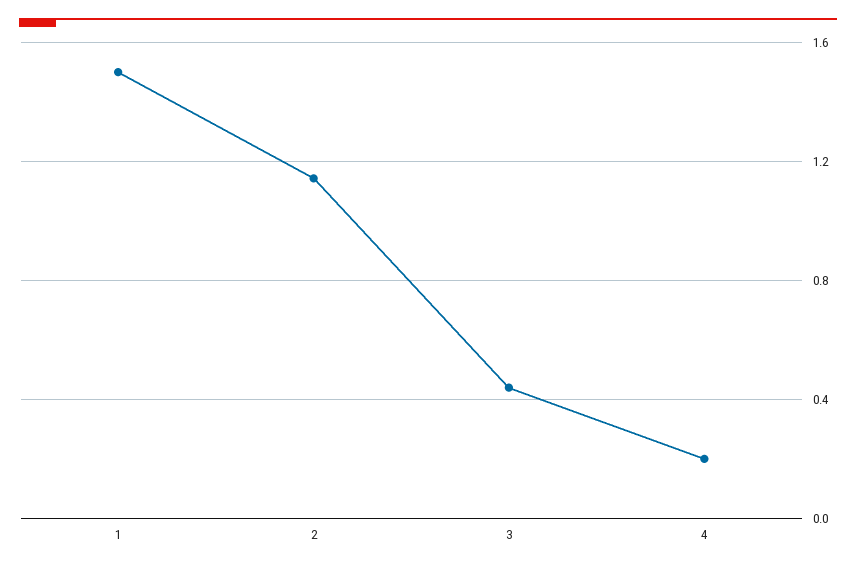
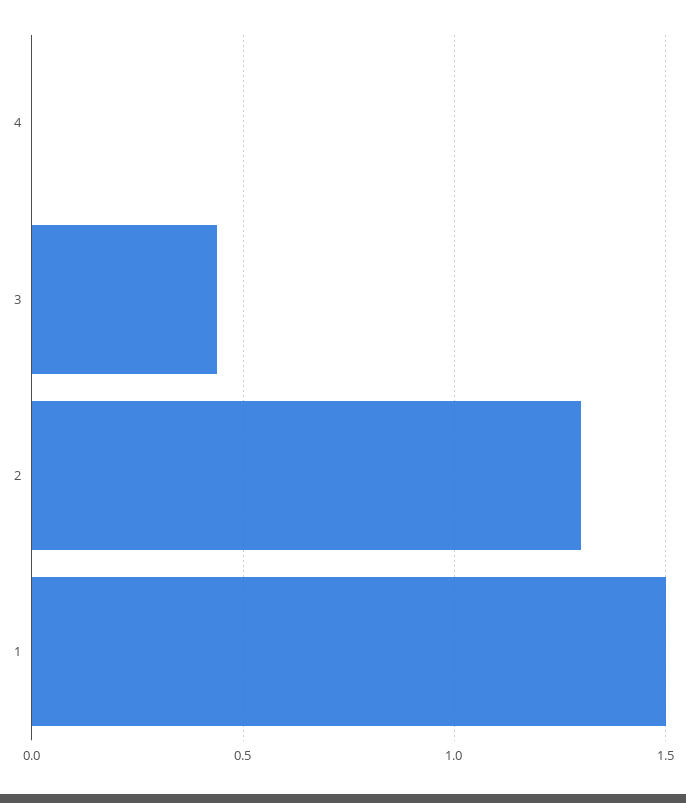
  {
    "1": 1.5,
-   "2": 1.15,
+   "2": 1.3,
    "3": 0.45,
-   "4": 0.2
+   "4": 0
  }

